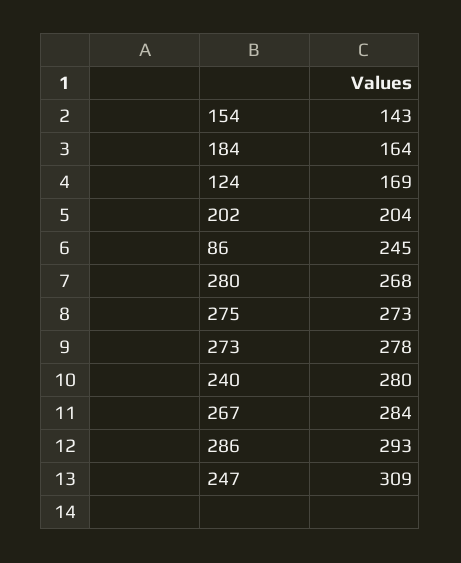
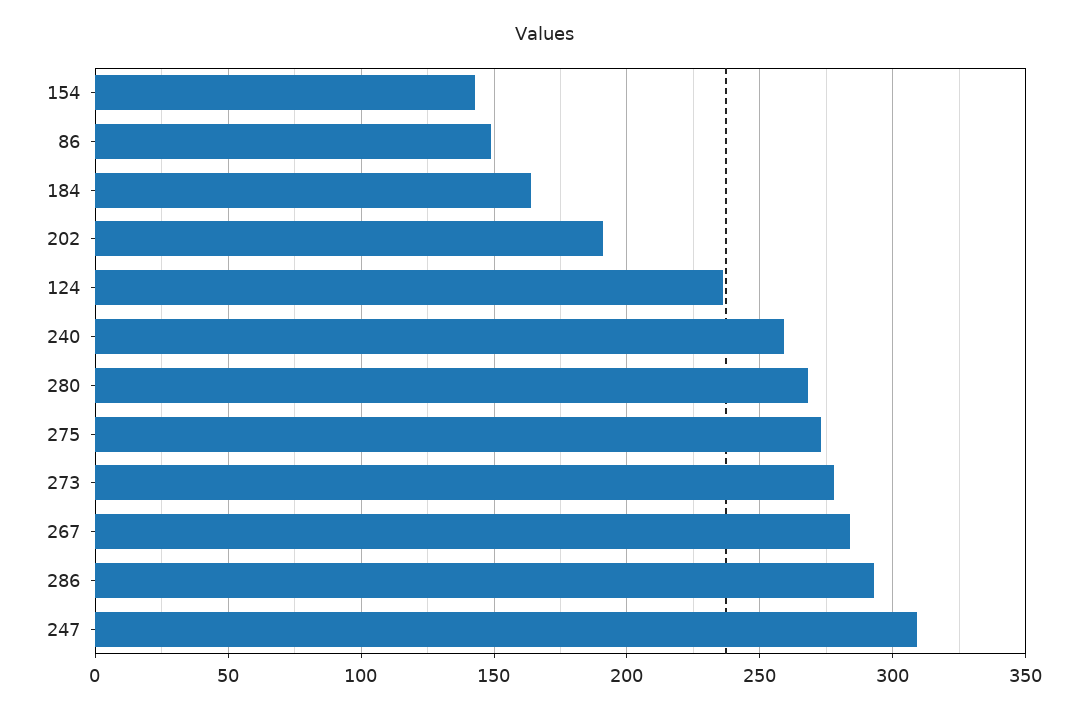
  {
    "154": 143,
    "184": 164,
-   "124": 169,
+   "124": 235,
-   "202": 204,
+   "202": 190,
-   "86": 245,
+   "86": 150,
    "280": 268,
    "275": 273,
    "273": 278,
-   "240": 280,
+   "240": 260,
    "267": 284,
    "286": 293,
    "247": 309
  }

